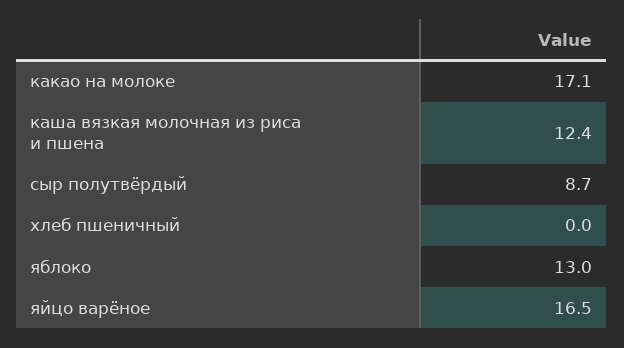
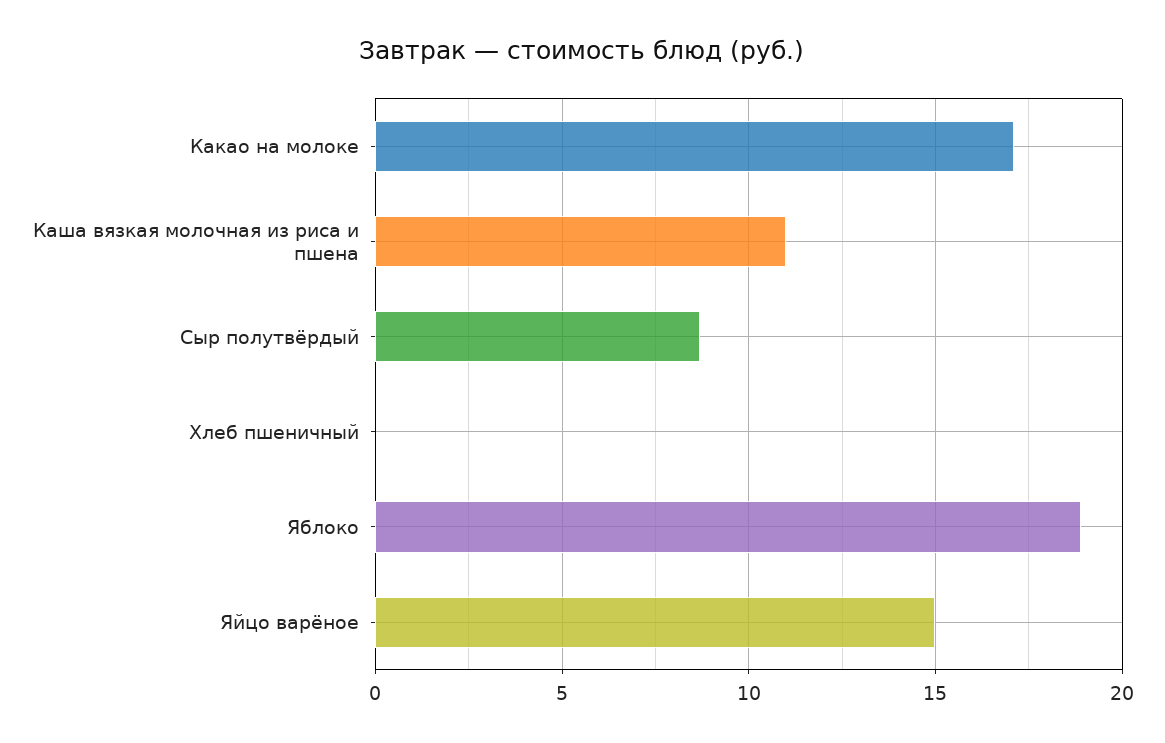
  {
    "какао на молоке": 17.1,
-   "каша вязкая молочная из риса и пшена": 12.4,
+   "каша вязкая молочная из риса и пшена": 11,
    "сыр полутвёрдый": 8.7,
    "хлеб пшеничный": 0,
-   "яблоко": 13,
+   "яблоко": 19,
-   "яйцо варёное": 16.5
+   "яйцо варёное": 15
  }

